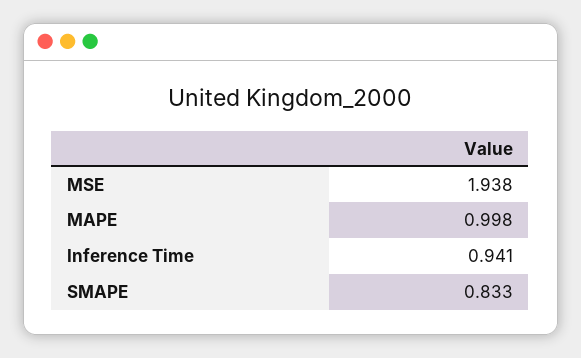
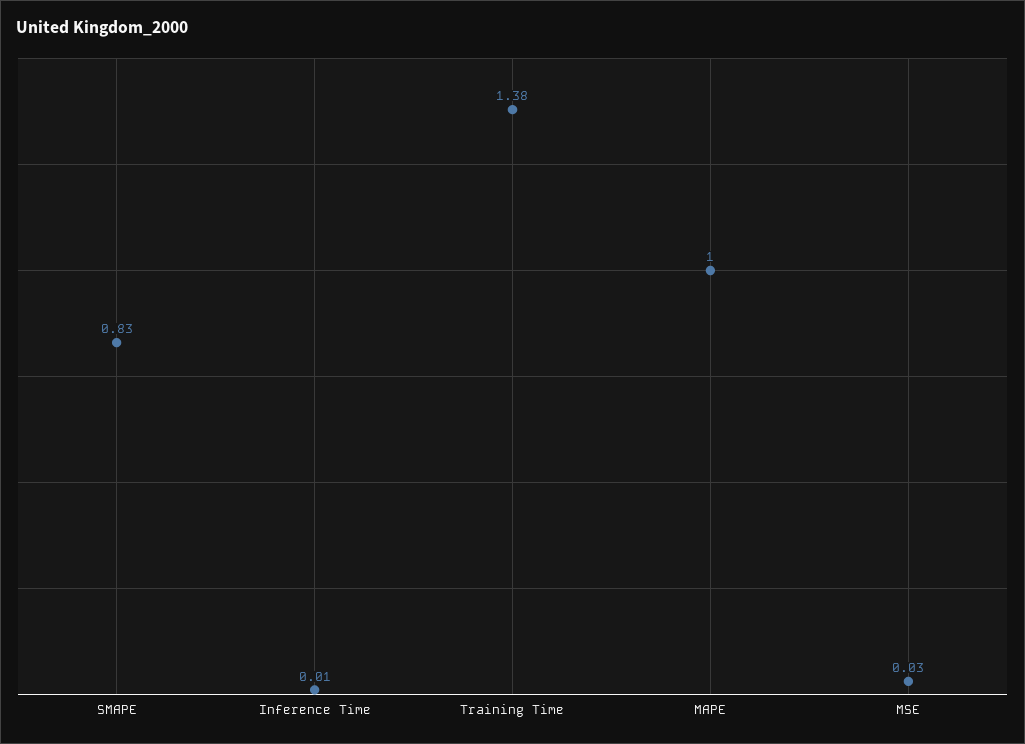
  {
-   "MSE": 1.938,
+   "MSE": 0.03,
    "MAPE": 0.998,
-   "Inference Time": 0.941,
+   "Inference Time": 0.01,
-   "SMAPE": 0.833
+   "SMAPE": 0.833,
+   "Training Time": 1.38
  }

